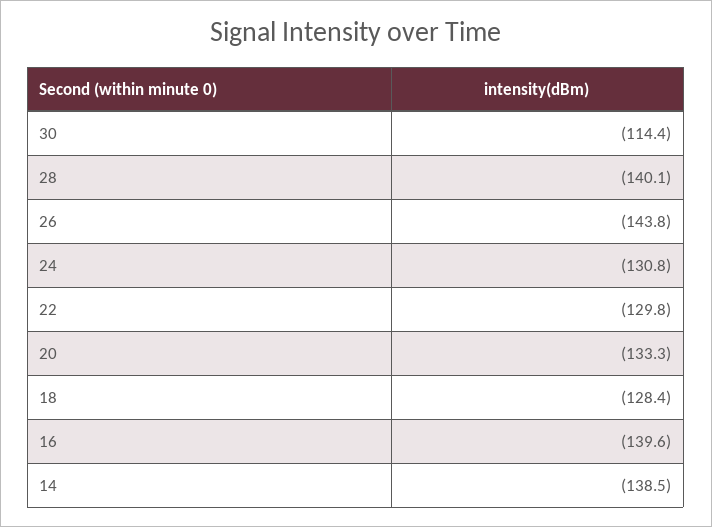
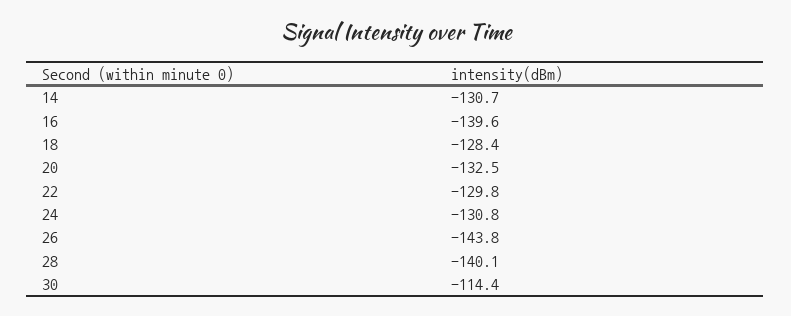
  {
    "30": -114.4,
    "28": -140.1,
    "26": -143.8,
    "24": -130.8,
    "22": -129.8,
-   "20": -133.3,
+   "20": -132.5,
    "18": -128.4,
    "16": -139.6,
-   "14": -138.5
+   "14": -130.7
  }

